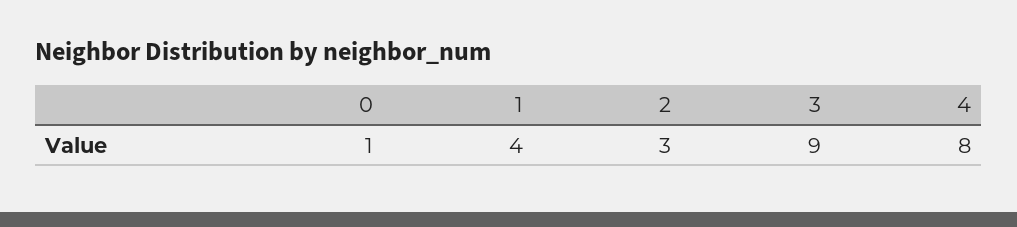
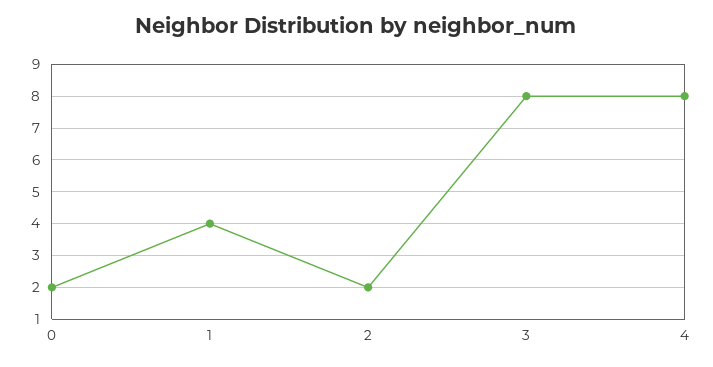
  {
-   "0": 1,
+   "0": 2,
    "1": 4,
-   "2": 3,
+   "2": 2,
-   "3": 9,
+   "3": 8,
    "4": 8
  }

